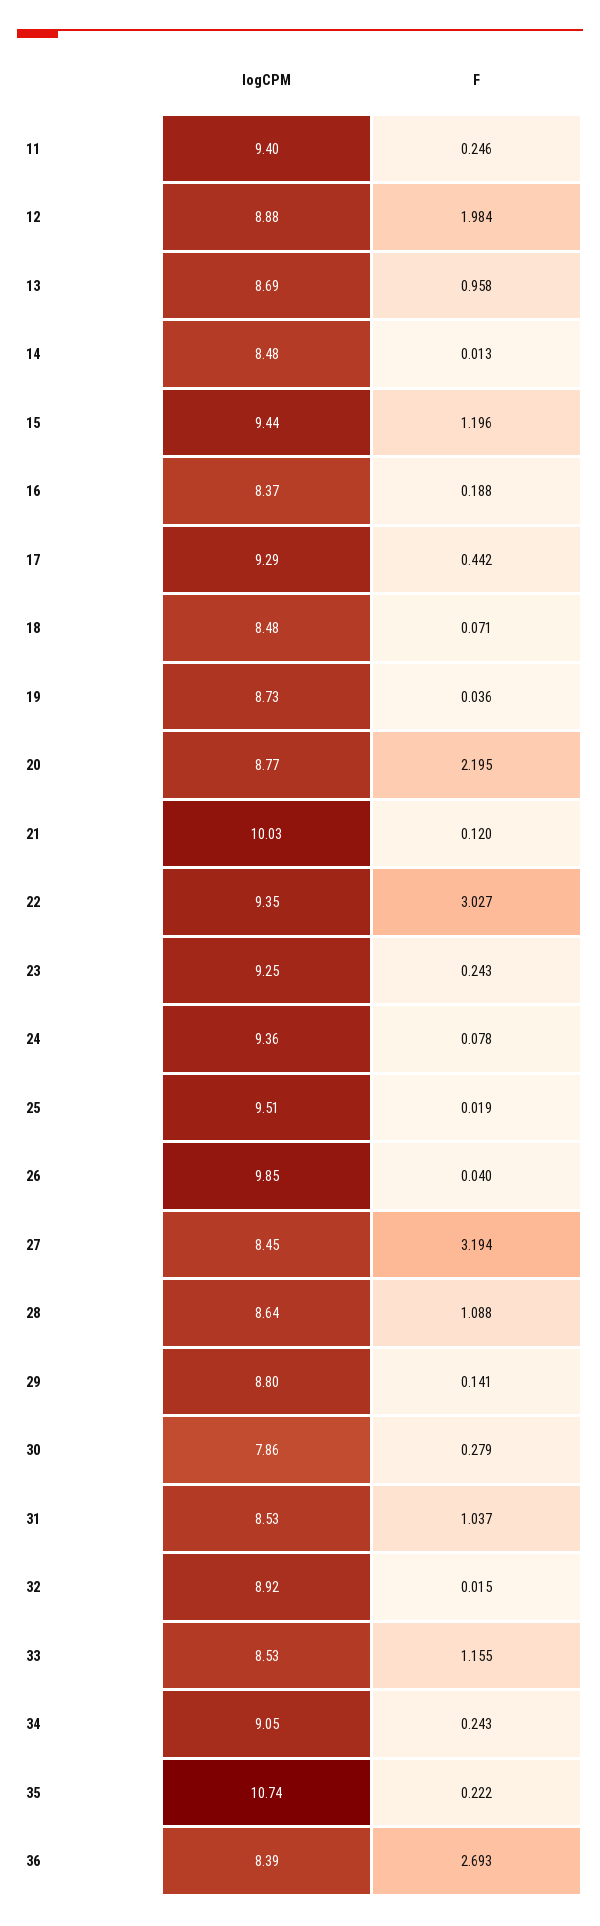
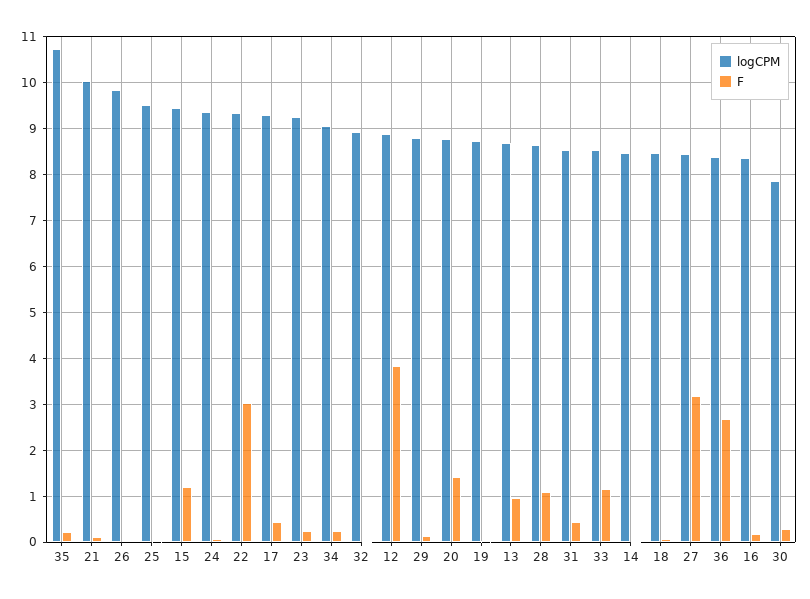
  {
    "logCPM": {
-     "11": 9.4,
      "12": 8.88,
      "13": 8.69,
      "14": 8.48,
      "15": 9.44,
      "16": 8.37,
      "17": 9.29,
      "18": 8.48,
      "19": 8.73,
      "20": 8.77,
      "21": 10.03,
      "22": 9.35,
      "23": 9.25,
      "24": 9.36,
      "25": 9.51,
      "26": 9.85,
      "27": 8.45,
      "28": 8.64,
      "29": 8.8,
      "30": 7.86,
      "31": 8.53,
      "32": 8.92,
      "33": 8.53,
      "34": 9.05,
      "35": 10.74,
      "36": 8.39
    },
    "F": {
-     "11": 0.246,
-     "12": 1.984,
+     "12": 3.8,
      "13": 0.958,
      "14": 0.013,
      "15": 1.196,
      "16": 0.188,
      "17": 0.442,
      "18": 0.071,
      "19": 0.036,
-     "20": 2.195,
+     "20": 1.4,
      "21": 0.12,
      "22": 3.027,
      "23": 0.243,
      "24": 0.078,
      "25": 0.019,
      "26": 0.04,
      "27": 3.194,
      "28": 1.088,
      "29": 0.141,
      "30": 0.279,
-     "31": 1.037,
+     "31": 0.4,
      "32": 0.015,
      "33": 1.155,
      "34": 0.243,
      "35": 0.222,
      "36": 2.693
    }
  }

